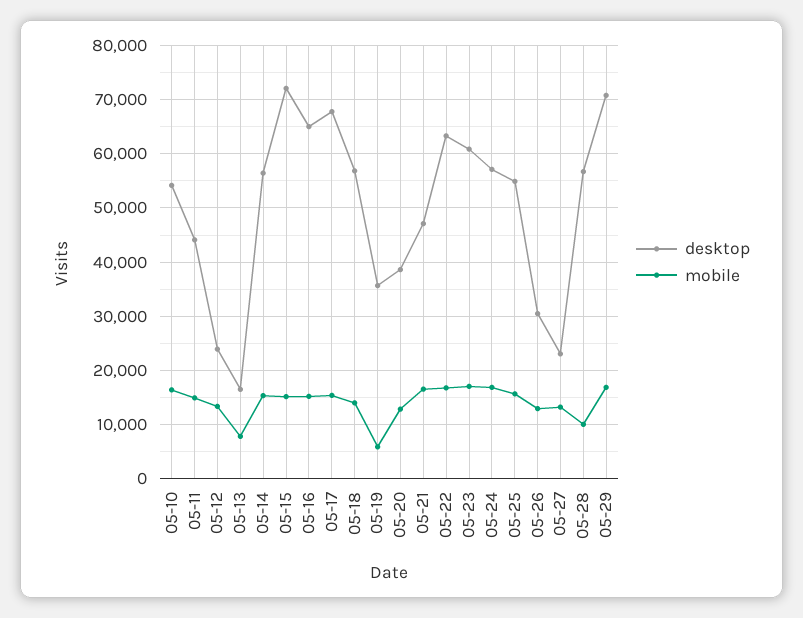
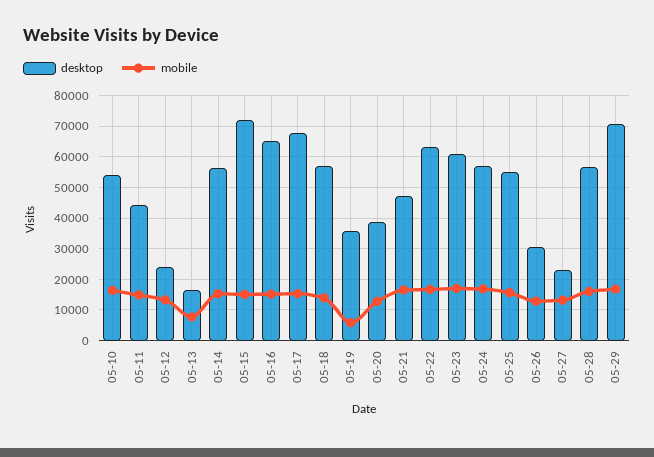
  {
    "desktop": {
      "05-10": 54000,
      "05-11": 44000,
      "05-12": 24000,
      "05-13": 16000,
      "05-14": 56000,
      "05-15": 72000,
      "05-16": 66000,
      "05-17": 68000,
      "05-18": 56000,
      "05-19": 36000,
      "05-20": 38000,
      "05-21": 48000,
      "05-22": 64000,
      "05-23": 60000,
      "05-24": 58000,
      "05-25": 54000,
      "05-26": 30000,
      "05-27": 24000,
      "05-28": 56000,
      "05-29": 70000
    },
    "mobile": {
      "05-10": 16000,
      "05-11": 14000,
      "05-12": 14000,
      "05-13": 8000,
      "05-14": 16000,
      "05-15": 16000,
      "05-16": 16000,
      "05-17": 16000,
      "05-18": 14000,
      "05-19": 6000,
      "05-20": 12000,
      "05-21": 16000,
      "05-22": 16000,
      "05-23": 18000,
      "05-24": 16000,
      "05-25": 16000,
      "05-26": 12000,
      "05-27": 14000,
-     "05-28": 10000,
+     "05-28": 16000,
      "05-29": 16000
    }
  }

